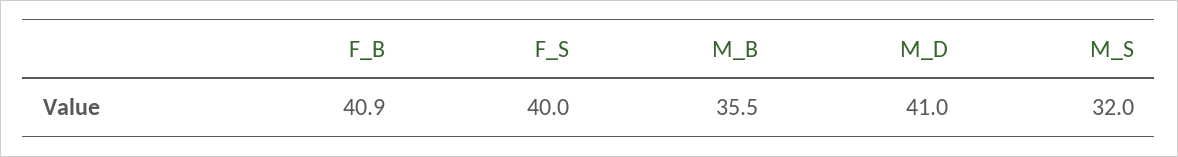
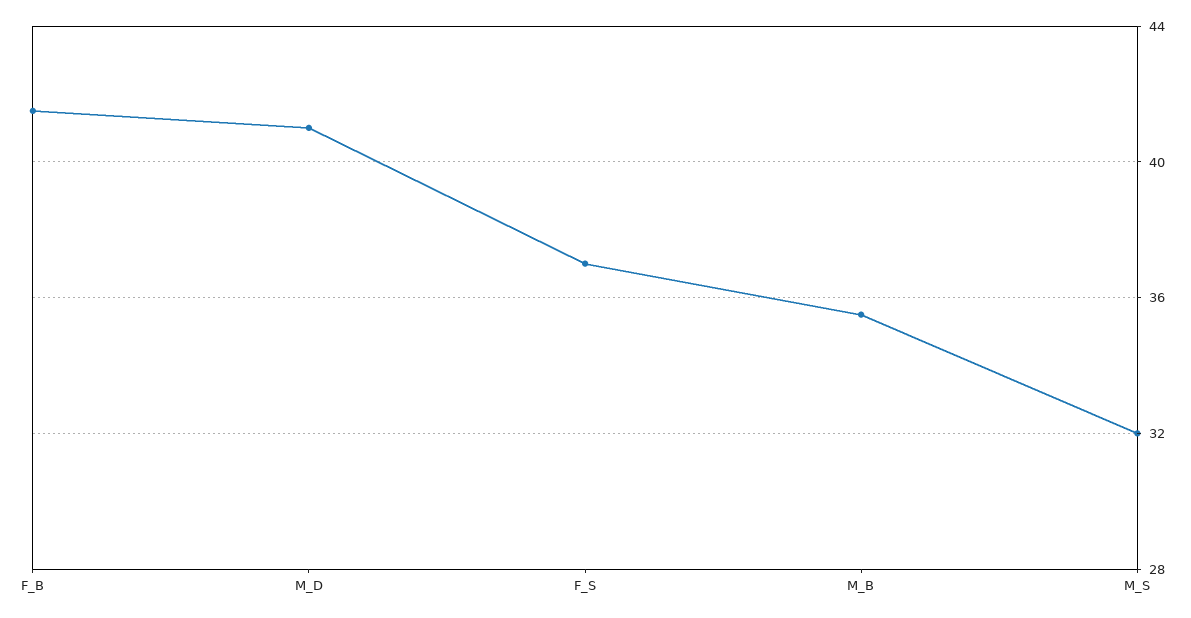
  {
-   "F_B": 40.9,
+   "F_B": 41.5,
-   "F_S": 40,
+   "F_S": 37,
    "M_B": 35.5,
    "M_D": 41,
    "M_S": 32
  }

